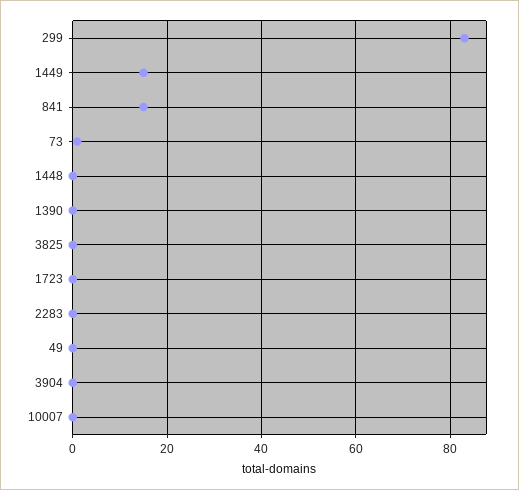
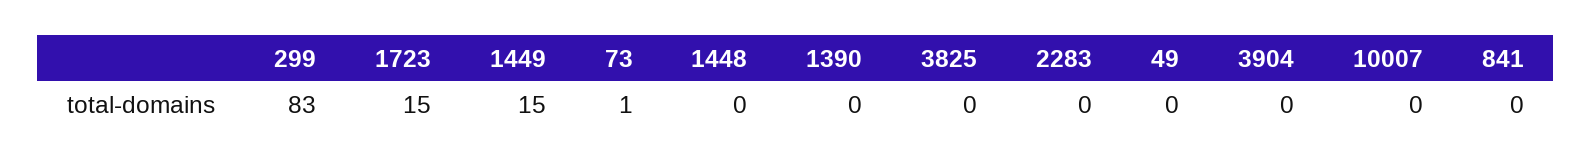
  {
    "299": 83,
    "1449": 15,
-   "841": 15,
+   "841": 0,
    "73": 1,
    "1448": 0,
    "1390": 0,
    "3825": 0,
-   "1723": 0,
+   "1723": 15,
    "2283": 0,
    "49": 0,
    "3904": 0,
    "10007": 0
  }

